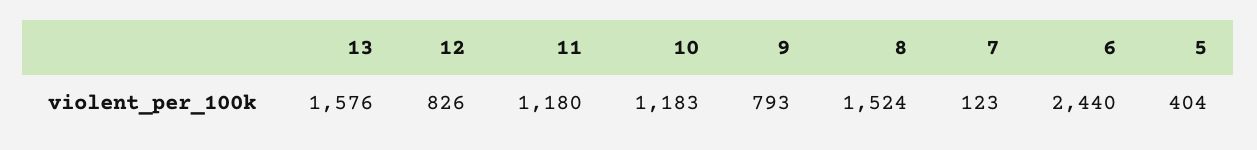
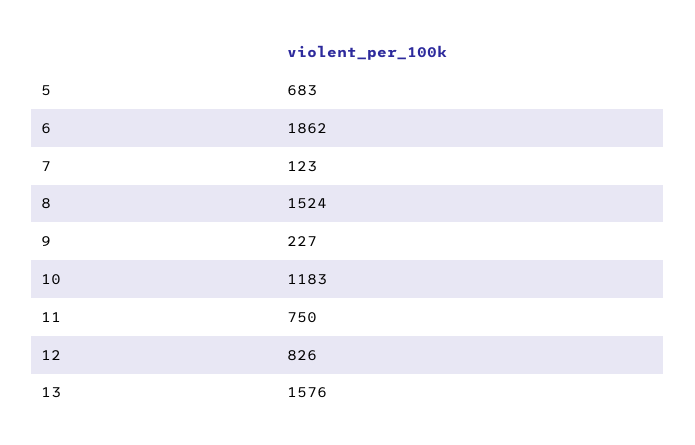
  {
    "13": 1576,
    "12": 826,
-   "11": 1180,
+   "11": 750,
    "10": 1183,
-   "9": 793,
+   "9": 227,
    "8": 1524,
    "7": 123,
-   "6": 2440,
+   "6": 1862,
-   "5": 404
+   "5": 683
  }

